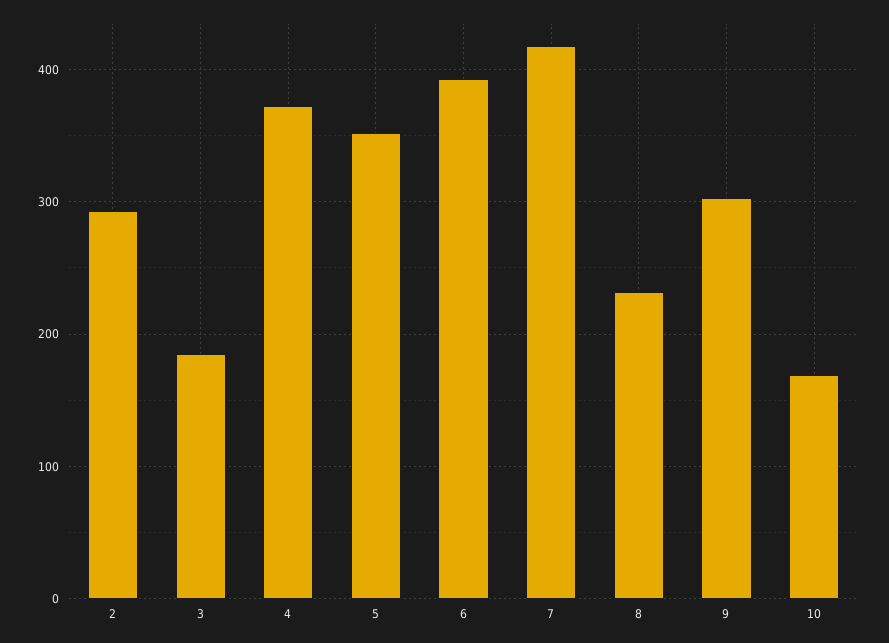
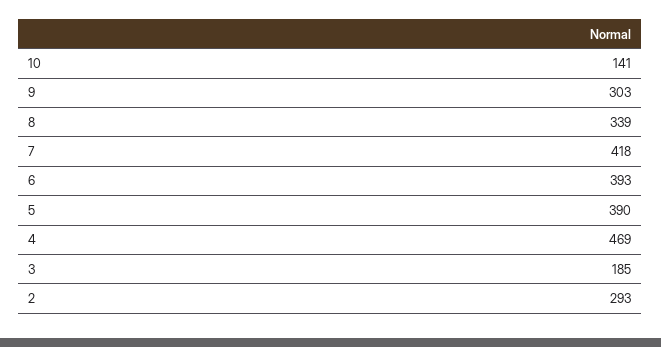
  {
    "2": 293,
    "3": 185,
-   "4": 370,
+   "4": 469,
-   "5": 350,
+   "5": 390,
    "6": 393,
    "7": 418,
-   "8": 230,
+   "8": 339,
    "9": 303,
-   "10": 170
+   "10": 141
  }

